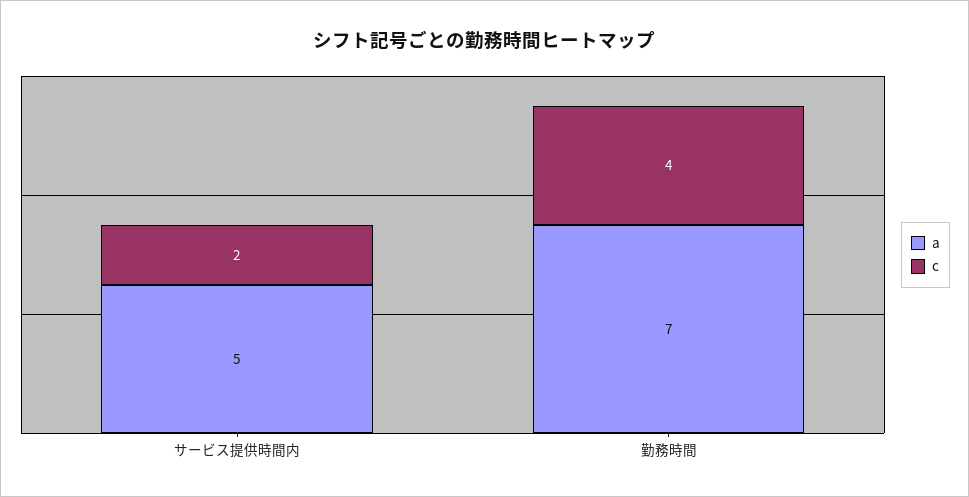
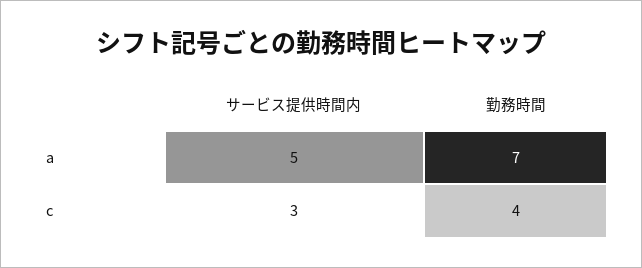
  {
    "a": {
      "サービス提供時間内": 5,
      "勤務時間": 7
    },
    "c": {
-     "サービス提供時間内": 2,
+     "サービス提供時間内": 3,
      "勤務時間": 4
    }
  }

